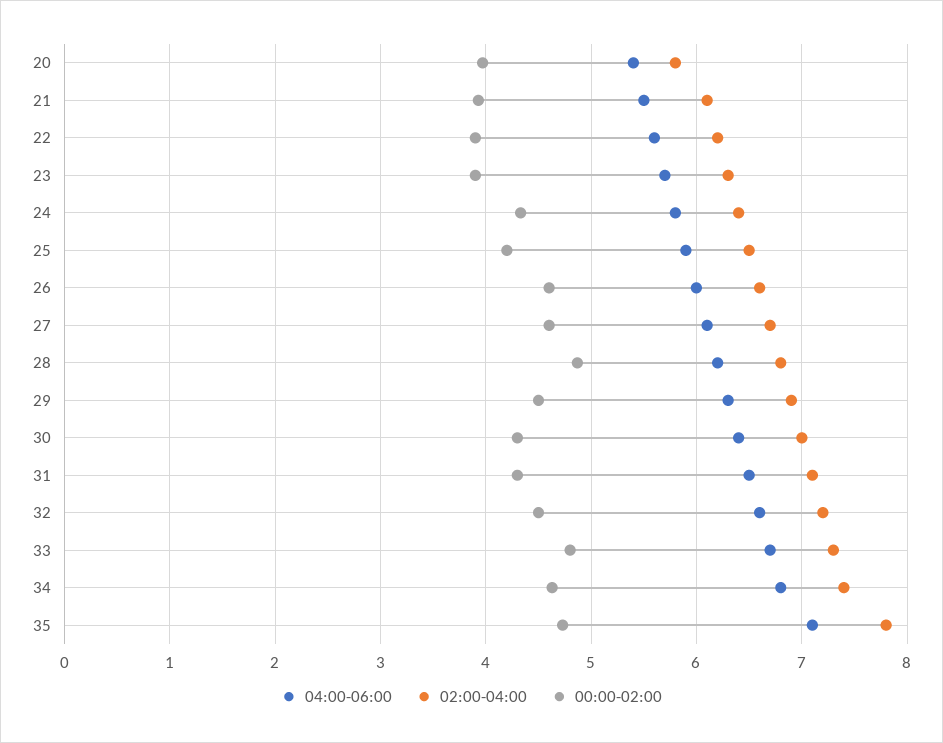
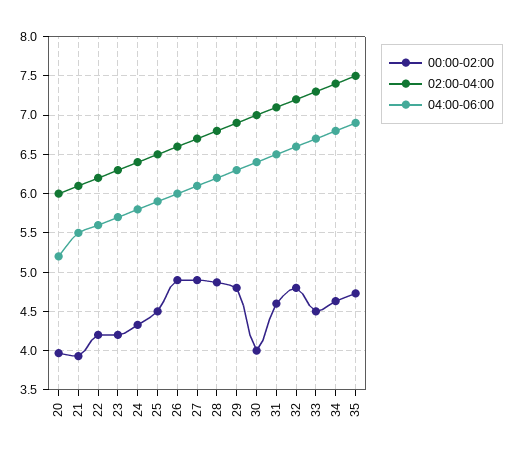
  {
    "04:00-06:00": {
-     "20": 5.4,
+     "20": 5.2,
      "21": 5.5,
      "22": 5.6,
      "23": 5.7,
      "24": 5.8,
      "25": 5.9,
      "26": 6,
      "27": 6.1,
      "28": 6.2,
      "29": 6.3,
      "30": 6.4,
      "31": 6.5,
      "32": 6.6,
      "33": 6.7,
      "34": 6.8,
-     "35": 7.1
+     "35": 6.9
    },
    "02:00-04:00": {
-     "20": 5.8,
+     "20": 6,
      "21": 6.1,
      "22": 6.2,
      "23": 6.3,
      "24": 6.4,
      "25": 6.5,
      "26": 6.6,
      "27": 6.7,
      "28": 6.8,
      "29": 6.9,
      "30": 7,
      "31": 7.1,
      "32": 7.2,
      "33": 7.3,
      "34": 7.4,
-     "35": 7.8
+     "35": 7.5
    },
    "00:00-02:00": {
      "20": 4,
      "21": 3.9,
-     "22": 3.9,
+     "22": 4.2,
-     "23": 3.9,
+     "23": 4.2,
      "24": 4.3,
-     "25": 4.2,
+     "25": 4.5,
-     "26": 4.6,
+     "26": 4.9,
-     "27": 4.6,
+     "27": 4.9,
      "28": 4.9,
-     "29": 4.5,
+     "29": 4.8,
-     "30": 4.3,
+     "30": 4,
-     "31": 4.3,
+     "31": 4.6,
-     "32": 4.5,
+     "32": 4.8,
-     "33": 4.8,
+     "33": 4.5,
      "34": 4.6,
      "35": 4.7
    }
  }

